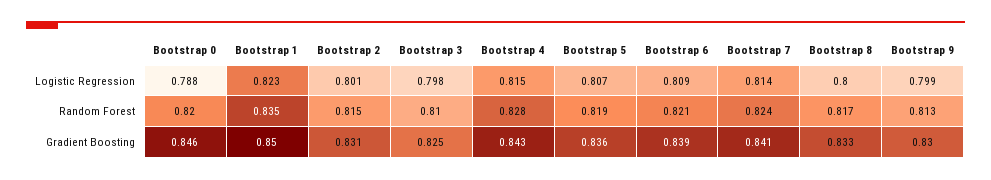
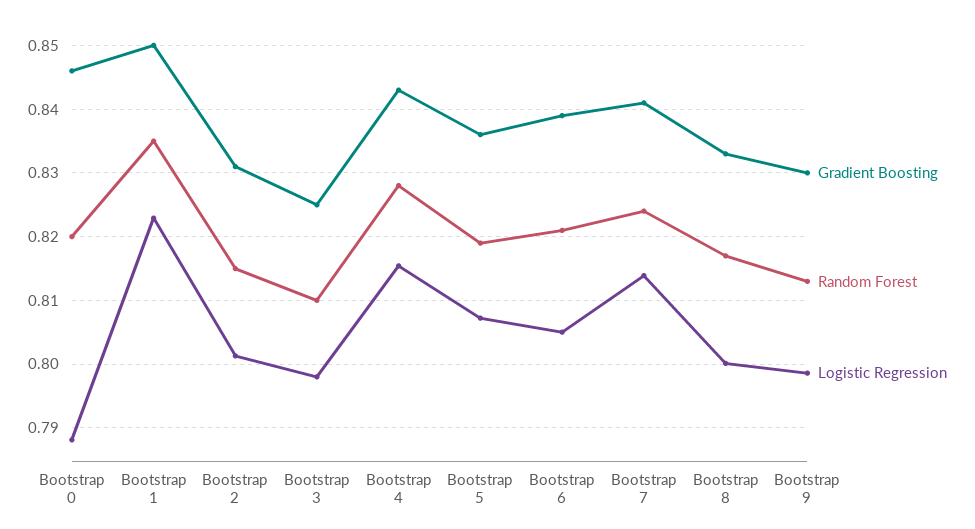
  {
    "Logistic Regression": {
      "Bootstrap 0": 0.788,
      "Bootstrap 1": 0.823,
      "Bootstrap 2": 0.801,
      "Bootstrap 3": 0.798,
      "Bootstrap 4": 0.815,
      "Bootstrap 5": 0.807,
-     "Bootstrap 6": 0.809,
+     "Bootstrap 6": 0.805,
      "Bootstrap 7": 0.814,
      "Bootstrap 8": 0.8,
      "Bootstrap 9": 0.799
    },
    "Random Forest": {
      "Bootstrap 0": 0.82,
      "Bootstrap 1": 0.835,
      "Bootstrap 2": 0.815,
      "Bootstrap 3": 0.81,
      "Bootstrap 4": 0.828,
      "Bootstrap 5": 0.819,
      "Bootstrap 6": 0.821,
      "Bootstrap 7": 0.824,
      "Bootstrap 8": 0.817,
      "Bootstrap 9": 0.813
    },
    "Gradient Boosting": {
      "Bootstrap 0": 0.846,
      "Bootstrap 1": 0.85,
      "Bootstrap 2": 0.831,
      "Bootstrap 3": 0.825,
      "Bootstrap 4": 0.843,
      "Bootstrap 5": 0.836,
      "Bootstrap 6": 0.839,
      "Bootstrap 7": 0.841,
      "Bootstrap 8": 0.833,
      "Bootstrap 9": 0.83
    }
  }

